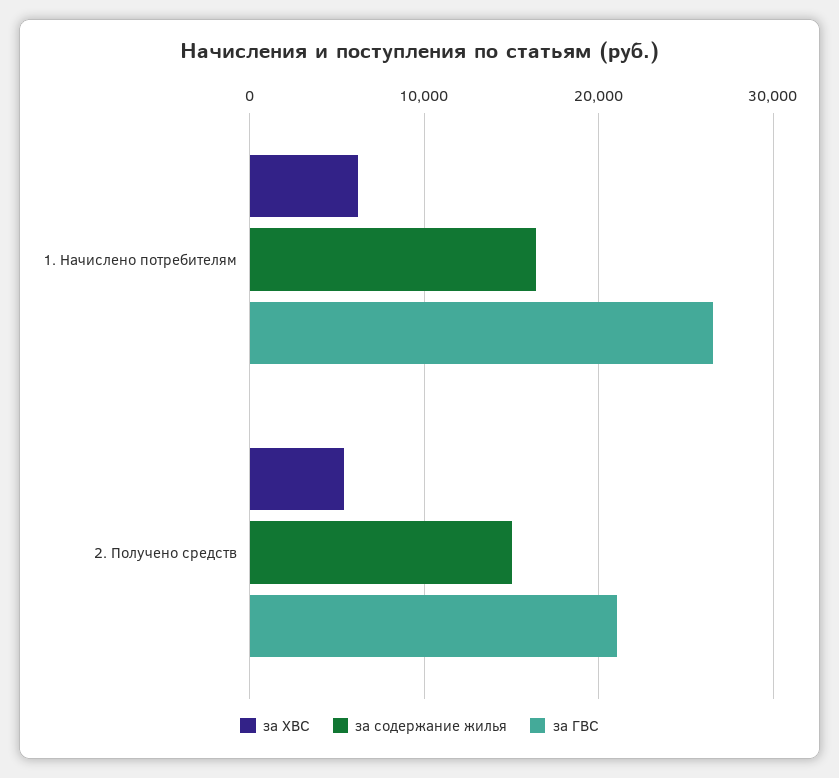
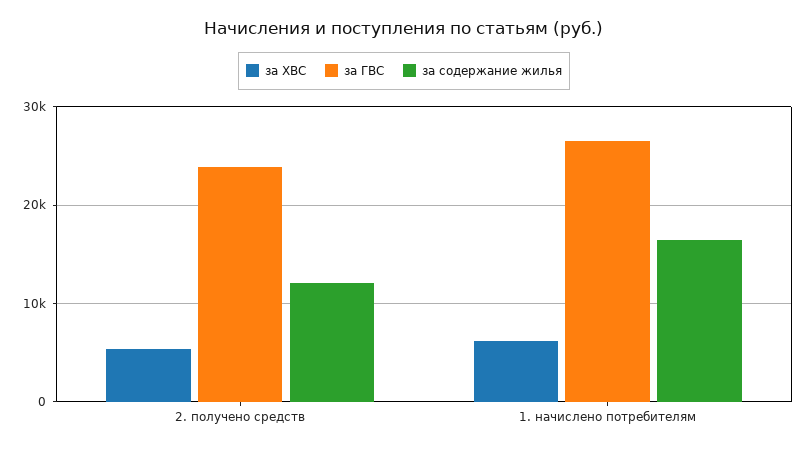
  {
    "за ХВС": {
      "1. Начислено потребителям": 6000,
      "2. Получено средств": 5000
    },
    "за содержание жилья": {
      "1. Начислено потребителям": 16000,
-     "2. Получено средств": 15000
+     "2. Получено средств": 12000
    },
    "за ГВС": {
      "1. Начислено потребителям": 27000,
-     "2. Получено средств": 21000
+     "2. Получено средств": 24000
    }
  }

